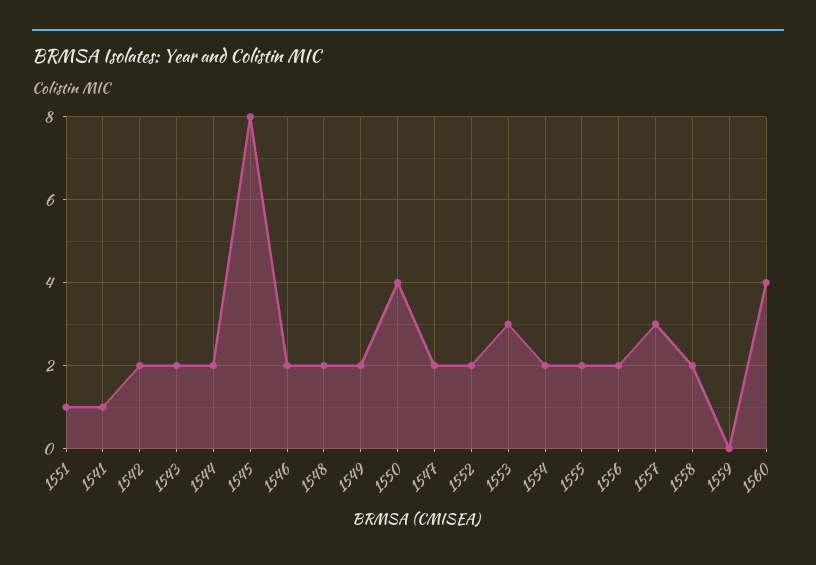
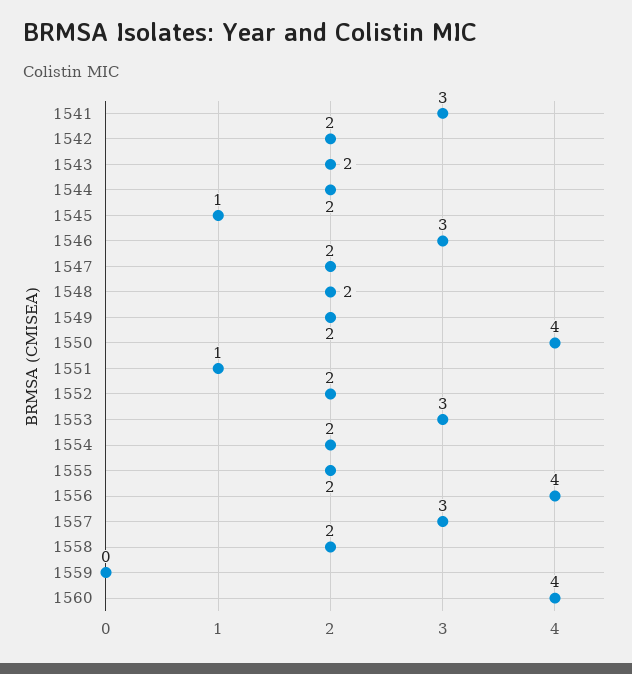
  {
    "1551": 1,
-   "1541": 1,
+   "1541": 3,
    "1542": 2,
    "1543": 2,
    "1544": 2,
-   "1545": 8,
+   "1545": 1,
-   "1546": 2,
+   "1546": 3,
    "1548": 2,
    "1549": 2,
    "1550": 4,
    "1547": 2,
    "1552": 2,
    "1553": 3,
    "1554": 2,
    "1555": 2,
-   "1556": 2,
+   "1556": 4,
    "1557": 3,
    "1558": 2,
    "1559": 0,
    "1560": 4
  }

